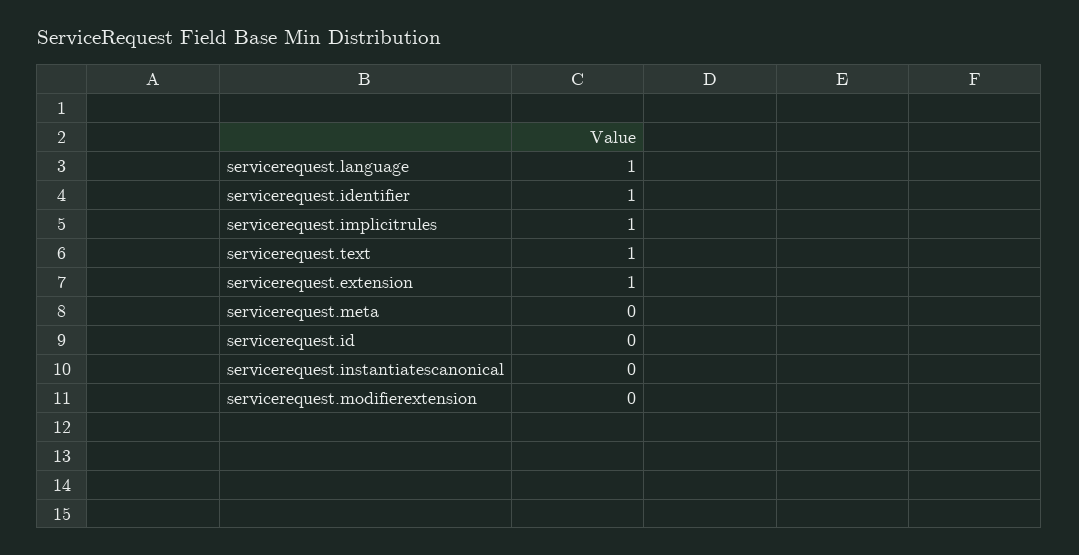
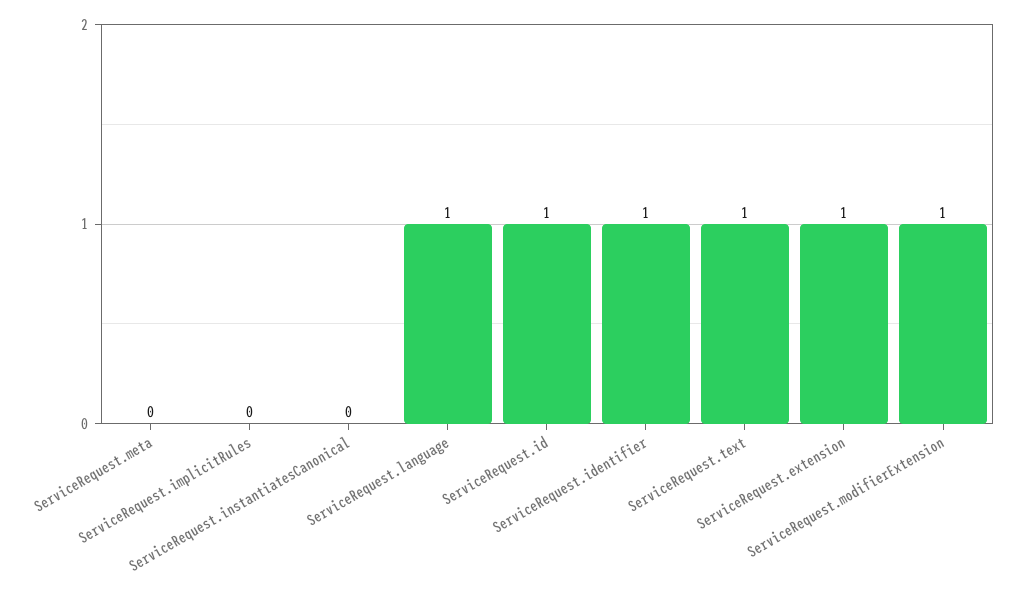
  {
    "servicerequest.language": 1,
    "servicerequest.identifier": 1,
-   "servicerequest.implicitrules": 1,
+   "servicerequest.implicitrules": 0,
    "servicerequest.text": 1,
    "servicerequest.extension": 1,
    "servicerequest.meta": 0,
-   "servicerequest.id": 0,
+   "servicerequest.id": 1,
    "servicerequest.instantiatescanonical": 0,
-   "servicerequest.modifierextension": 0
+   "servicerequest.modifierextension": 1
  }

